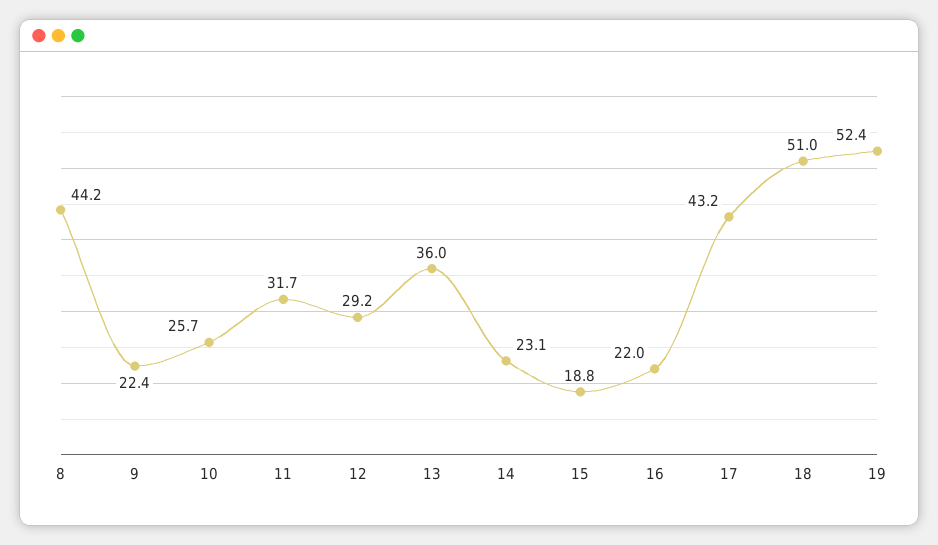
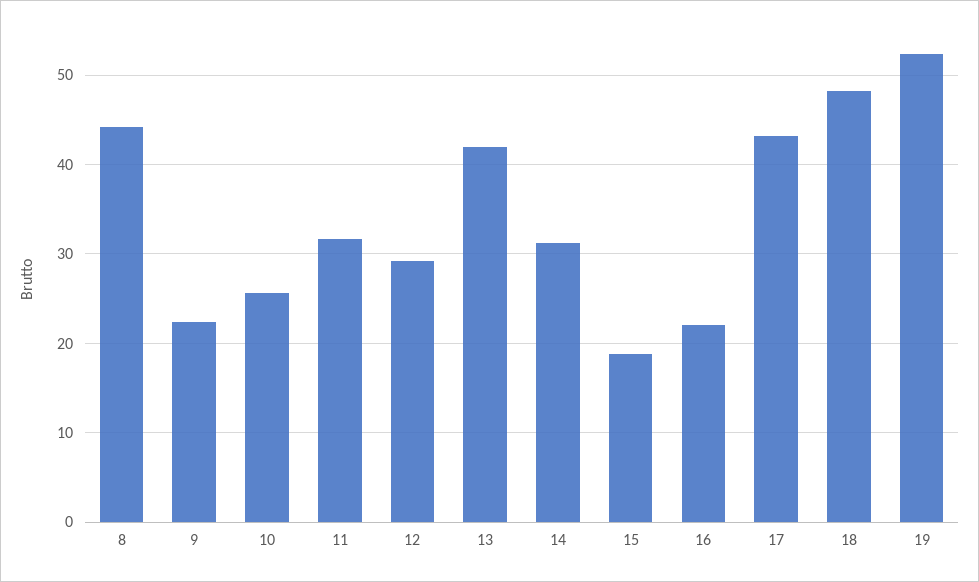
  {
    "8": 44.2,
    "9": 22.4,
    "10": 25.7,
    "11": 31.7,
    "12": 29.2,
-   "13": 36,
+   "13": 42,
-   "14": 23.1,
+   "14": 31,
    "15": 18.8,
    "16": 22,
    "17": 43.2,
-   "18": 51,
+   "18": 48,
    "19": 52.4
  }

